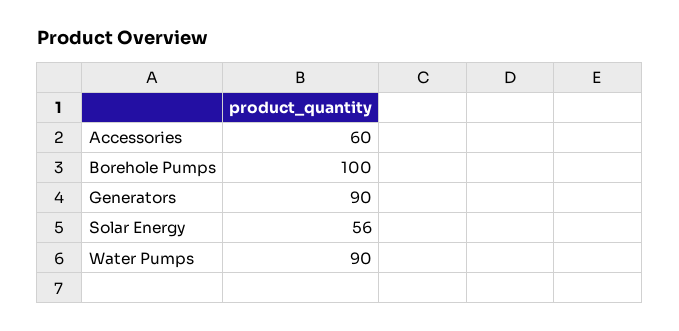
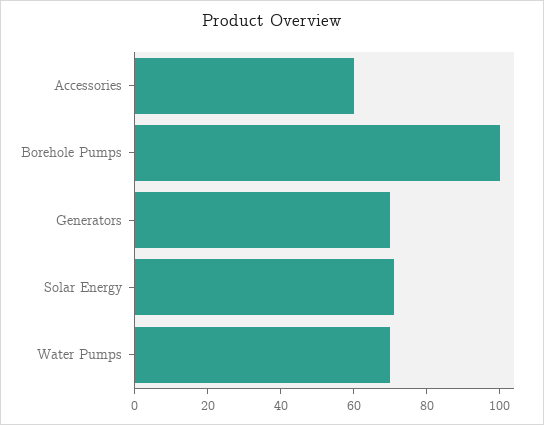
  {
    "Accessories": 60,
    "Borehole Pumps": 100,
-   "Generators": 90,
+   "Generators": 70,
-   "Solar Energy": 56,
+   "Solar Energy": 70,
-   "Water Pumps": 90
+   "Water Pumps": 70
  }

